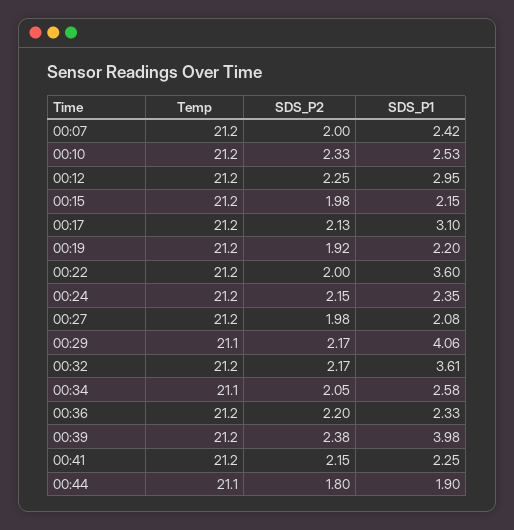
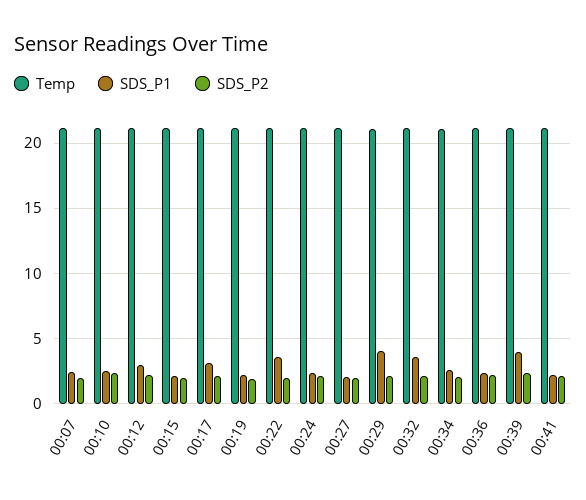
  {
    "Temp": {
      "00:07": 21.2,
      "00:10": 21.2,
      "00:12": 21.2,
      "00:15": 21.2,
      "00:17": 21.2,
      "00:19": 21.2,
      "00:22": 21.2,
      "00:24": 21.2,
      "00:27": 21.2,
      "00:29": 21.1,
      "00:32": 21.2,
      "00:34": 21.1,
      "00:36": 21.2,
      "00:39": 21.2,
-     "00:41": 21.2,
+     "00:41": 21.2
-     "00:44": 21.1
    },
    "SDS_P2": {
      "00:07": 2,
      "00:10": 2.33,
      "00:12": 2.25,
      "00:15": 1.98,
      "00:17": 2.13,
      "00:19": 1.92,
      "00:22": 2,
      "00:24": 2.15,
      "00:27": 1.98,
      "00:29": 2.17,
      "00:32": 2.17,
      "00:34": 2.05,
      "00:36": 2.2,
      "00:39": 2.38,
-     "00:41": 2.15,
+     "00:41": 2.15
-     "00:44": 1.8
    },
    "SDS_P1": {
      "00:07": 2.42,
      "00:10": 2.53,
      "00:12": 2.95,
      "00:15": 2.15,
      "00:17": 3.1,
      "00:19": 2.2,
      "00:22": 3.6,
      "00:24": 2.35,
      "00:27": 2.08,
      "00:29": 4.06,
      "00:32": 3.61,
      "00:34": 2.58,
      "00:36": 2.33,
      "00:39": 3.98,
-     "00:41": 2.25,
+     "00:41": 2.25
-     "00:44": 1.9
    }
  }

